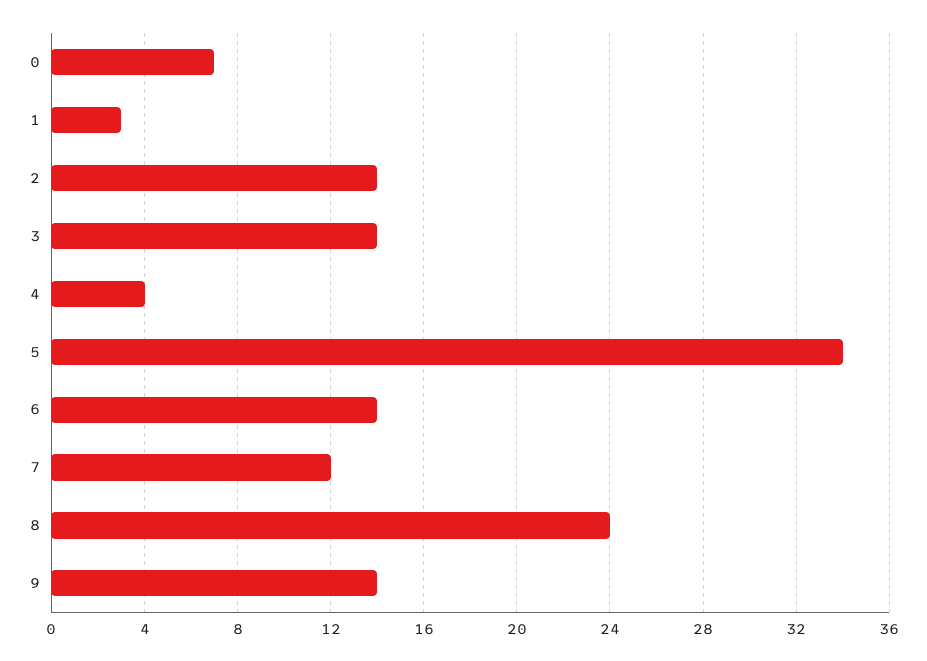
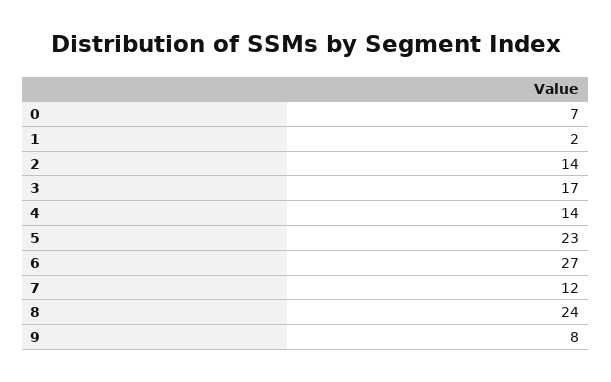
  {
    "0": 7,
-   "1": 3,
+   "1": 2,
    "2": 14,
-   "3": 14,
+   "3": 17,
-   "4": 4,
+   "4": 14,
-   "5": 34,
+   "5": 23,
-   "6": 14,
+   "6": 27,
    "7": 12,
    "8": 24,
-   "9": 14
+   "9": 8
  }

